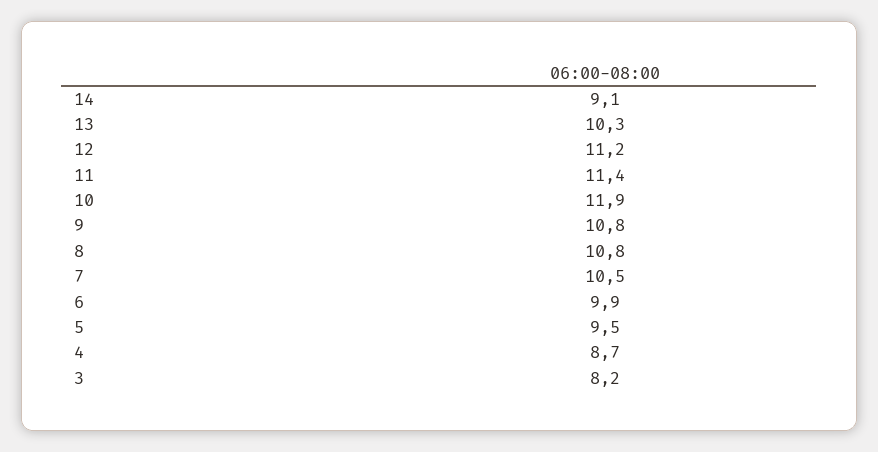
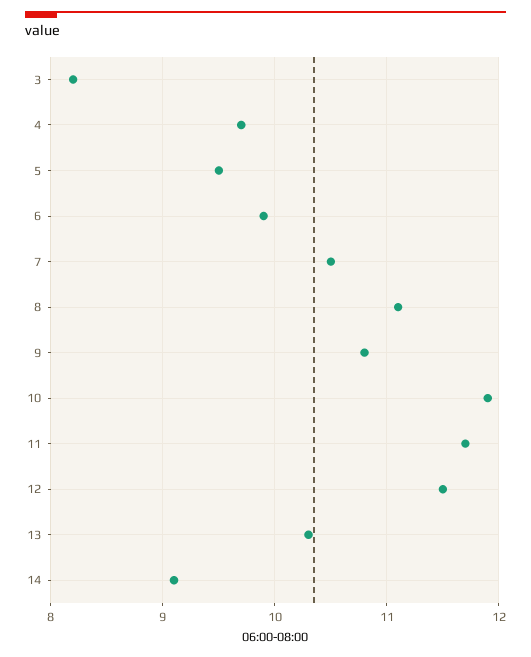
  {
    "14": 9.1,
    "13": 10.3,
-   "12": 11.2,
+   "12": 11.5,
-   "11": 11.4,
+   "11": 11.7,
    "10": 11.9,
    "9": 10.8,
-   "8": 10.8,
+   "8": 11.1,
    "7": 10.5,
    "6": 9.9,
    "5": 9.5,
-   "4": 8.7,
+   "4": 9.7,
    "3": 8.2
  }

